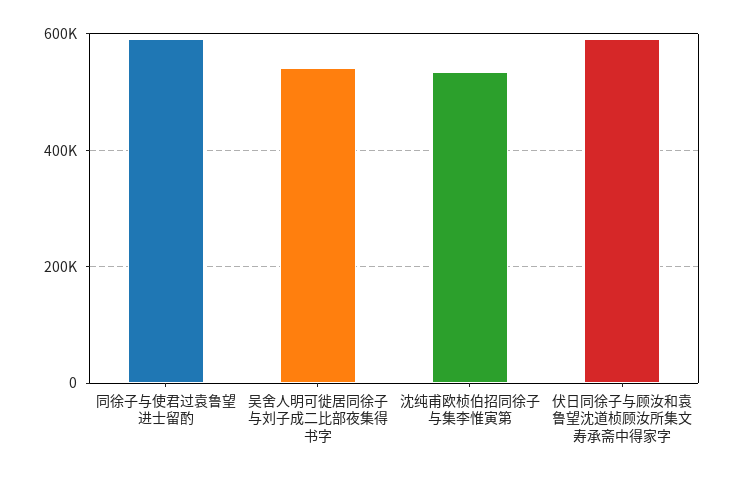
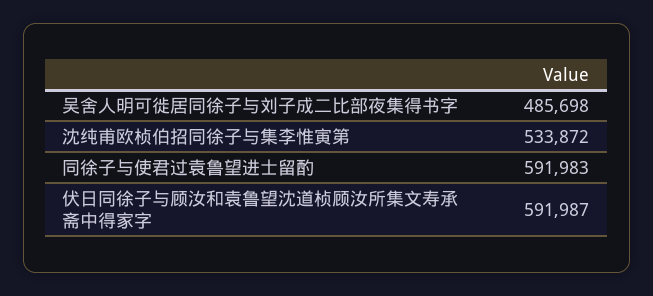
  {
    "同徐子与使君过袁鲁望进士留酌": 591983,
-   "吴舍人明可徙居同徐子与刘子成二比部夜集得书字": 540000,
+   "吴舍人明可徙居同徐子与刘子成二比部夜集得书字": 485698,
    "沈纯甫欧桢伯招同徐子与集李惟寅第": 533872,
    "伏日同徐子与顾汝和袁鲁望沈道桢顾汝所集文寿承斋中得家字": 591987
  }

